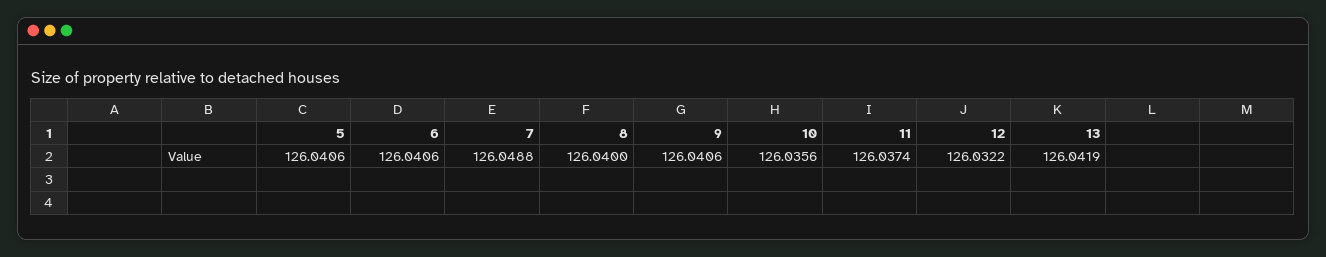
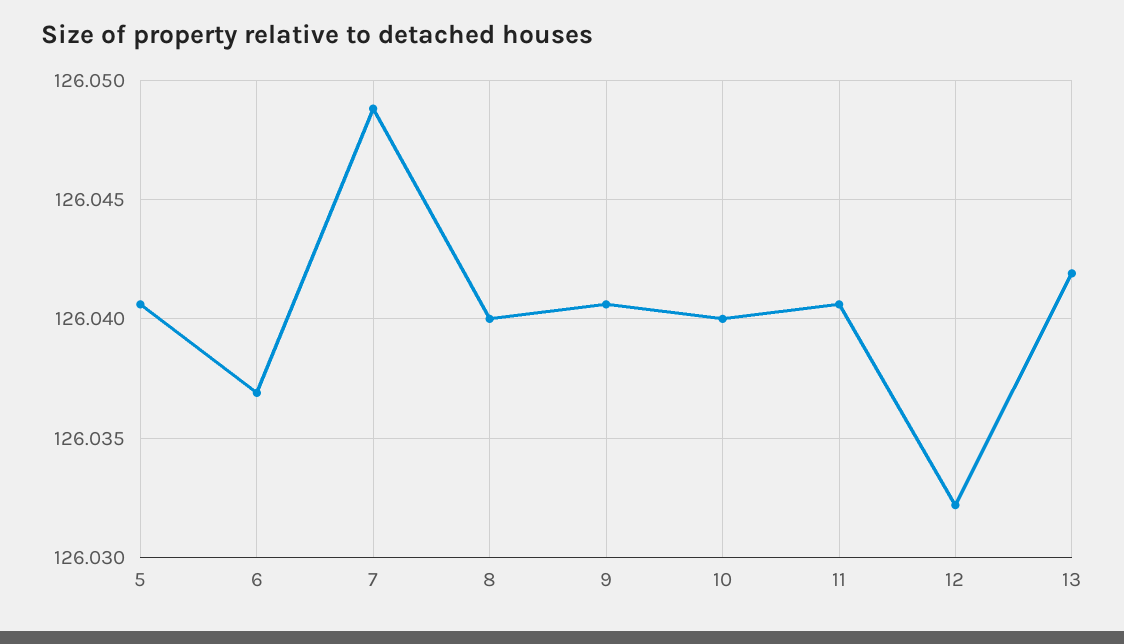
  {
    "5": 126.0406,
-   "6": 126.0406,
+   "6": 126.037,
    "7": 126.0488,
    "8": 126.04,
    "9": 126.0406,
-   "10": 126.0356,
+   "10": 126.04,
-   "11": 126.0374,
+   "11": 126.0405,
    "12": 126.0322,
    "13": 126.0419
  }

